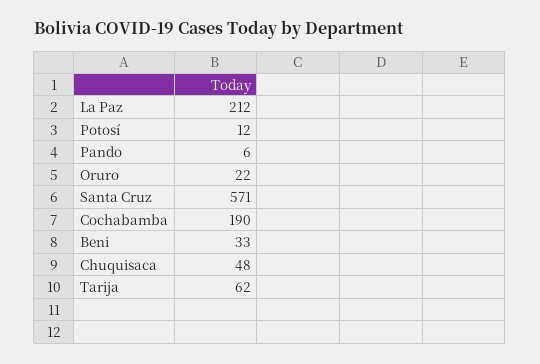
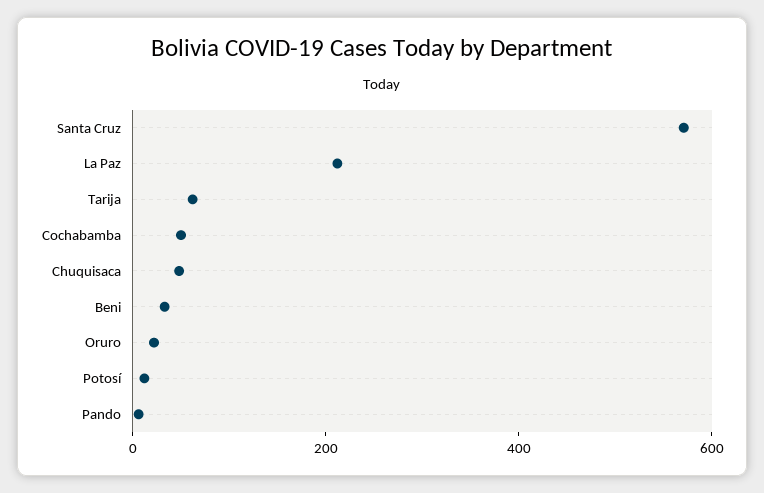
  {
    "La Paz": 212,
    "Potosí": 12,
    "Pando": 6,
    "Oruro": 22,
    "Santa Cruz": 571,
-   "Cochabamba": 190,
+   "Cochabamba": 50,
    "Beni": 33,
    "Chuquisaca": 48,
    "Tarija": 62
  }

